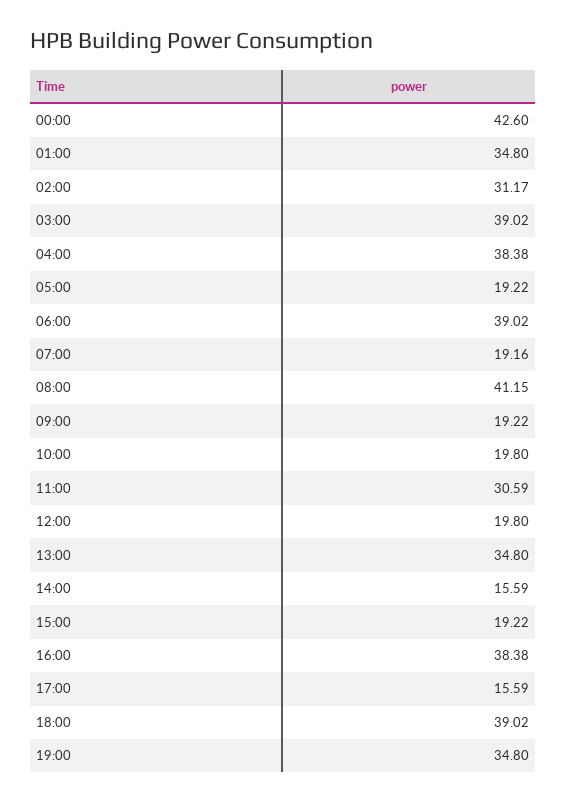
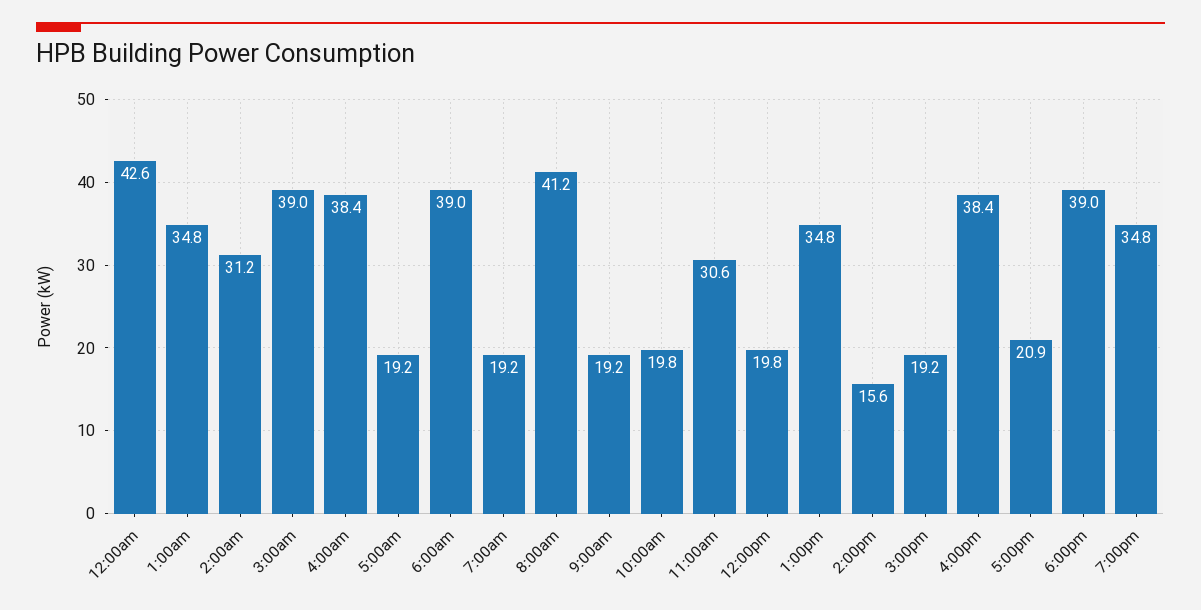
  {
    "00:00": 42.6,
    "01:00": 34.8,
    "02:00": 31.17,
    "03:00": 39.02,
    "04:00": 38.38,
    "05:00": 19.22,
    "06:00": 39.02,
    "07:00": 19.16,
    "08:00": 41.15,
    "09:00": 19.22,
    "10:00": 19.8,
    "11:00": 30.59,
    "12:00": 19.8,
    "13:00": 34.8,
    "14:00": 15.59,
    "15:00": 19.22,
    "16:00": 38.38,
-   "17:00": 15.59,
+   "17:00": 20.9,
    "18:00": 39.02,
    "19:00": 34.8
  }

